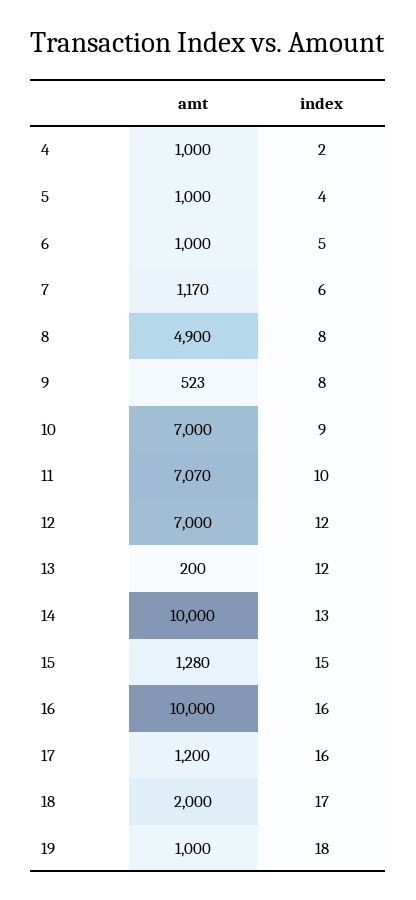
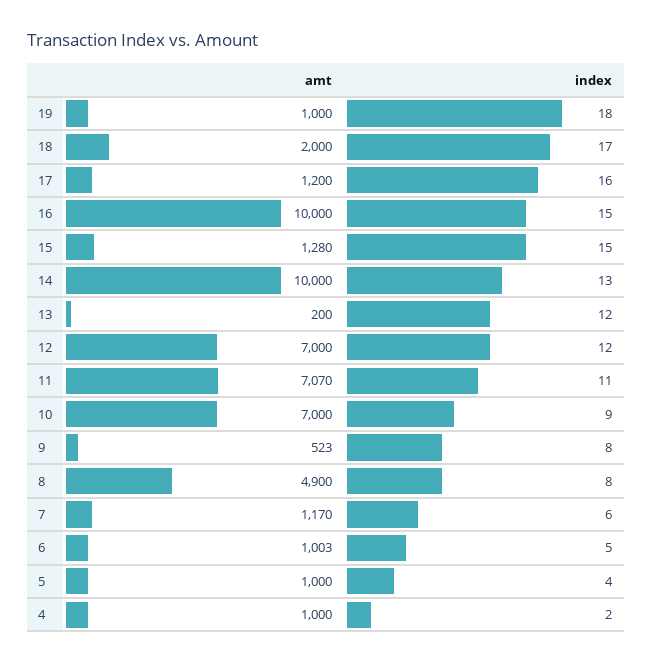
  {
    "amt": {
      "4": 1000,
      "5": 1000,
-     "6": 1000,
+     "6": 1003,
      "7": 1170,
      "8": 4900,
      "9": 523,
      "10": 7000,
      "11": 7070,
      "12": 7000,
      "13": 200,
      "14": 10000,
      "15": 1280,
      "16": 10000,
      "17": 1200,
      "18": 2000,
      "19": 1000
    },
    "index": {
      "4": 2,
      "5": 4,
      "6": 5,
      "7": 6,
      "8": 8,
      "9": 8,
      "10": 9,
-     "11": 10,
+     "11": 11,
      "12": 12,
      "13": 12,
      "14": 13,
      "15": 15,
-     "16": 16,
+     "16": 15,
      "17": 16,
      "18": 17,
      "19": 18
    }
  }

